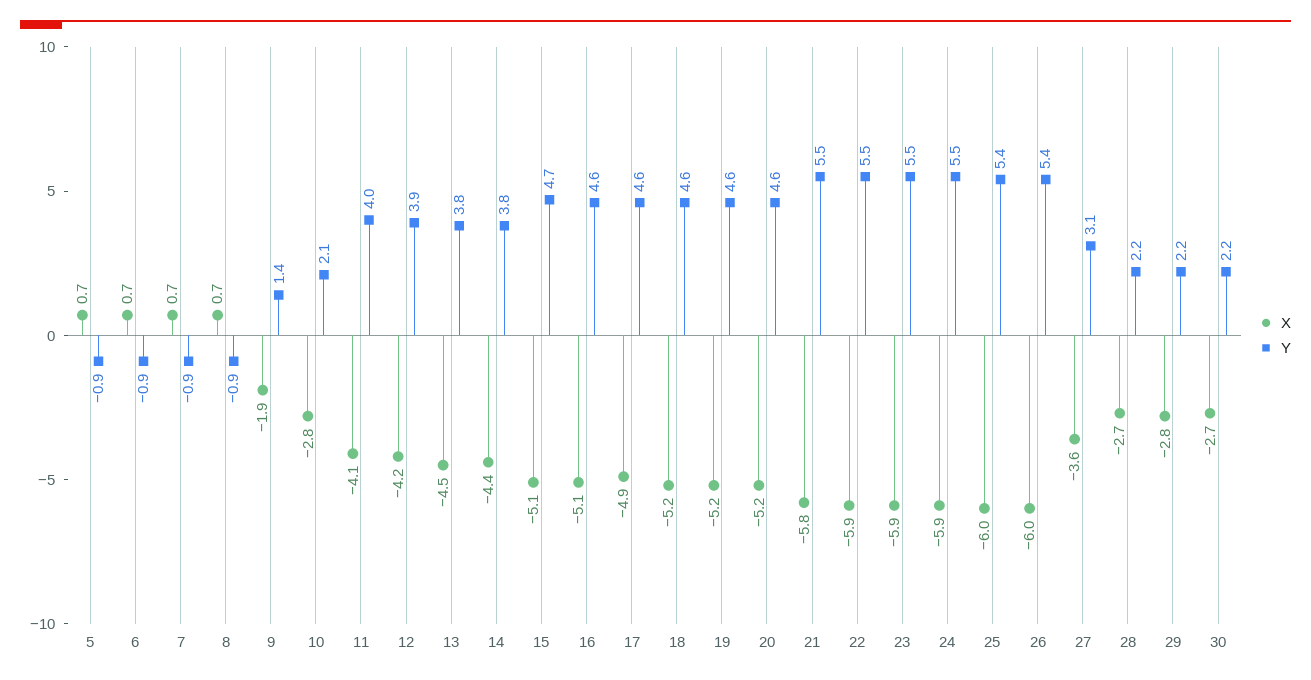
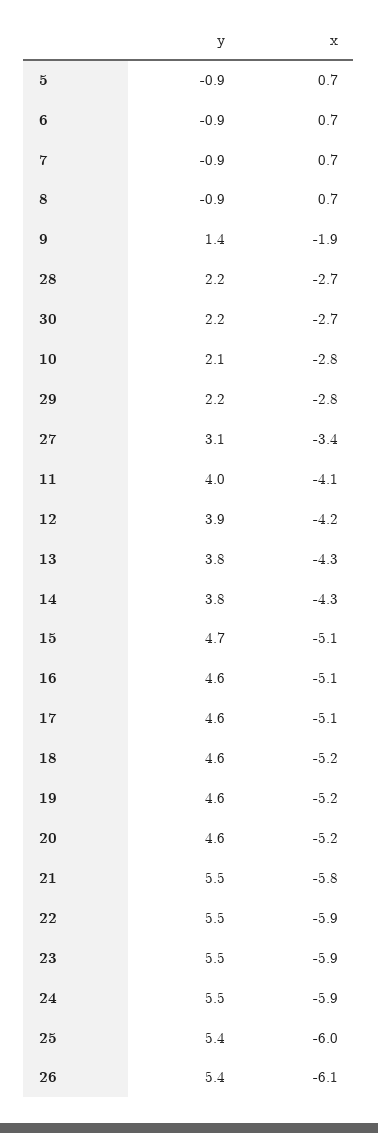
  {
    "X": {
      "5": 0.7,
      "6": 0.7,
      "7": 0.7,
      "8": 0.7,
      "9": -1.9,
      "10": -2.8,
      "11": -4.1,
      "12": -4.2,
-     "13": -4.5,
+     "13": -4.3,
-     "14": -4.4,
+     "14": -4.3,
      "15": -5.1,
      "16": -5.1,
-     "17": -4.9,
+     "17": -5.1,
      "18": -5.2,
      "19": -5.2,
      "20": -5.2,
      "21": -5.8,
      "22": -5.9,
      "23": -5.9,
      "24": -5.9,
      "25": -6,
-     "26": -6,
+     "26": -6.1,
-     "27": -3.6,
+     "27": -3.4,
      "28": -2.7,
      "29": -2.8,
      "30": -2.7
    },
    "Y": {
      "5": -0.9,
      "6": -0.9,
      "7": -0.9,
      "8": -0.9,
      "9": 1.4,
      "10": 2.1,
      "11": 4,
      "12": 3.9,
      "13": 3.8,
      "14": 3.8,
      "15": 4.7,
      "16": 4.6,
      "17": 4.6,
      "18": 4.6,
      "19": 4.6,
      "20": 4.6,
      "21": 5.5,
      "22": 5.5,
      "23": 5.5,
      "24": 5.5,
      "25": 5.4,
      "26": 5.4,
      "27": 3.1,
      "28": 2.2,
      "29": 2.2,
      "30": 2.2
    }
  }

